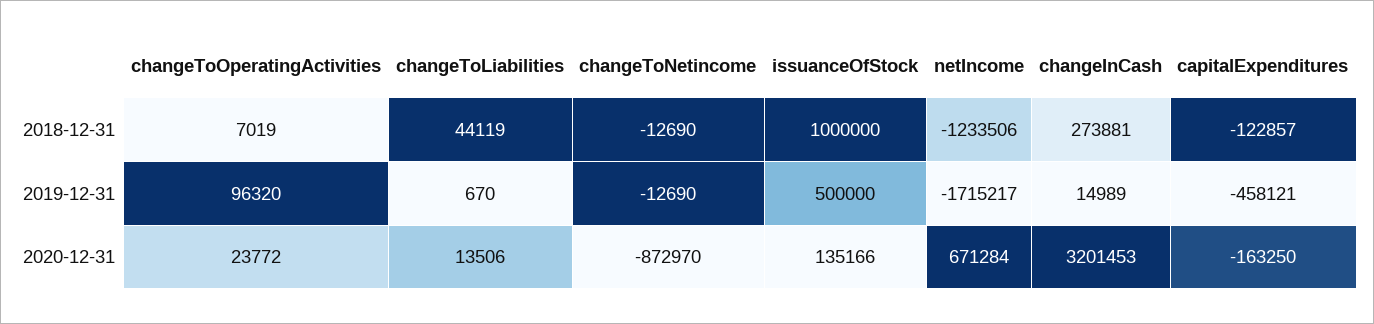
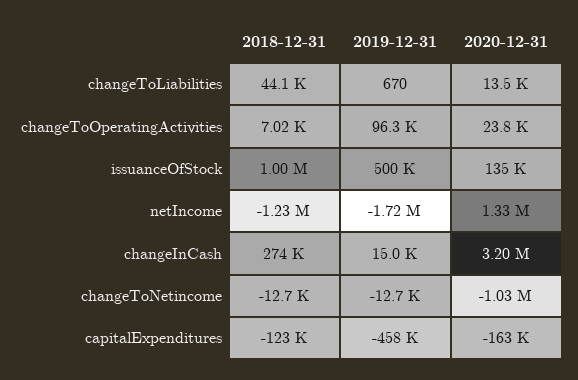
  {
    "changeToOperatingActivities": {
      "2018-12-31": 7019,
      "2019-12-31": 96320,
      "2020-12-31": 23772
    },
    "changeToLiabilities": {
      "2018-12-31": 44119,
      "2019-12-31": 670,
      "2020-12-31": 13506
    },
    "changeToNetincome": {
      "2018-12-31": -12690,
      "2019-12-31": -12690,
-     "2020-12-31": -872970
+     "2020-12-31": -1030000
    },
    "issuanceOfStock": {
      "2018-12-31": 1000000,
      "2019-12-31": 500000,
      "2020-12-31": 135166
    },
    "netIncome": {
      "2018-12-31": -1233506,
      "2019-12-31": -1715217,
-     "2020-12-31": 671284
+     "2020-12-31": 1330000
    },
    "changeInCash": {
      "2018-12-31": 273881,
      "2019-12-31": 14989,
      "2020-12-31": 3201453
    },
    "capitalExpenditures": {
      "2018-12-31": -122857,
      "2019-12-31": -458121,
      "2020-12-31": -163250
    }
  }

